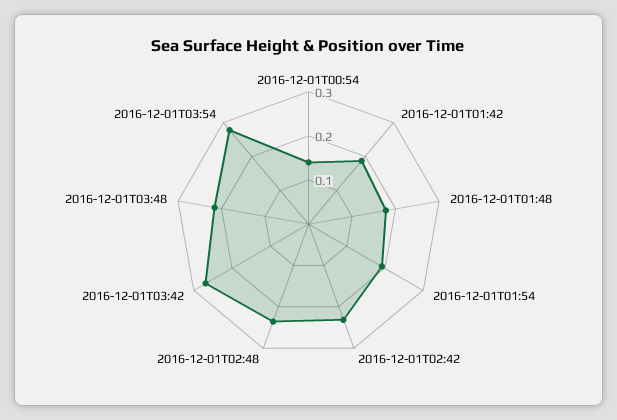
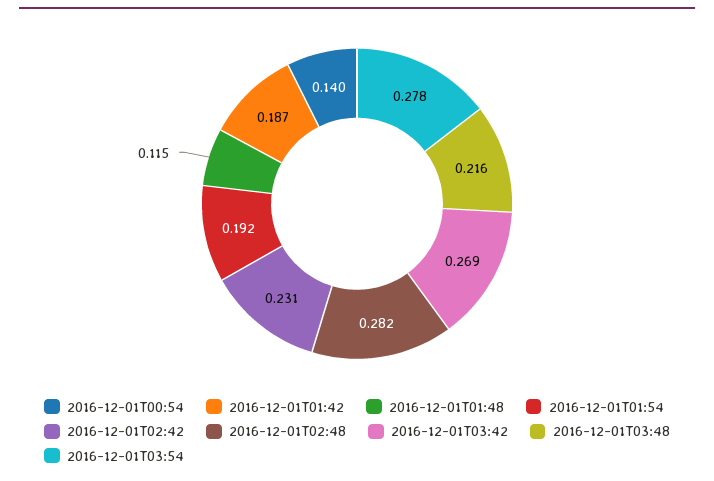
  {
    "2016-12-01T00:54": 0.14,
    "2016-12-01T01:42": 0.187,
-   "2016-12-01T01:48": 0.18,
+   "2016-12-01T01:48": 0.115,
    "2016-12-01T01:54": 0.192,
    "2016-12-01T02:42": 0.231,
-   "2016-12-01T02:48": 0.24,
+   "2016-12-01T02:48": 0.282,
    "2016-12-01T03:42": 0.269,
    "2016-12-01T03:48": 0.216,
    "2016-12-01T03:54": 0.278
  }

